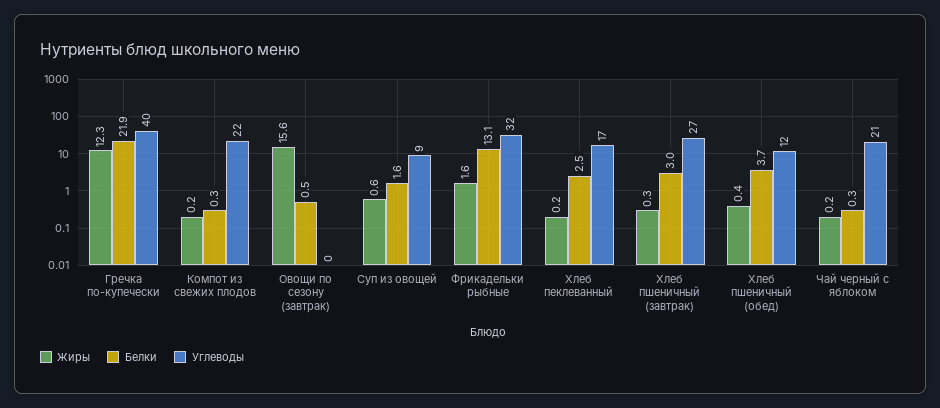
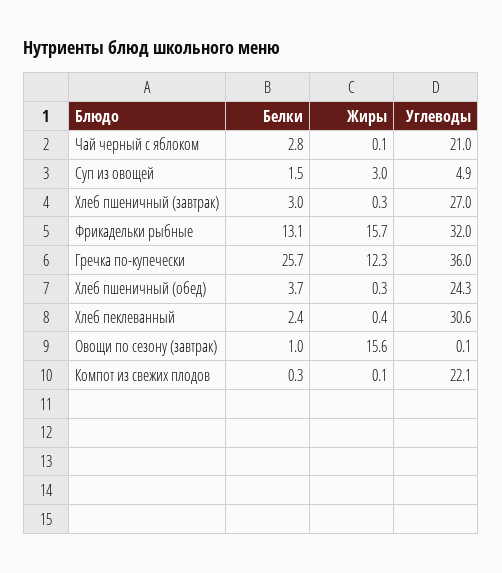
  {
    "Жиры": {
      "Гречка по-купечески": 12.3,
-     "Компот из свежих плодов": 0.2,
+     "Компот из свежих плодов": 0.1,
      "Овощи по сезону (завтрак)": 15.6,
-     "Суп из овощей": 0.6,
+     "Суп из овощей": 3,
-     "Фрикадельки рыбные": 1.6,
+     "Фрикадельки рыбные": 15.7,
-     "Хлеб пеклеванный": 0.2,
+     "Хлеб пеклеванный": 0.4,
      "Хлеб пшеничный (завтрак)": 0.3,
-     "Хлеб пшеничный (обед)": 0.4,
+     "Хлеб пшеничный (обед)": 0.3,
-     "Чай черный с яблоком": 0.2
+     "Чай черный с яблоком": 0.1
    },
    "Белки": {
-     "Гречка по-купечески": 21.9,
+     "Гречка по-купечески": 25.7,
      "Компот из свежих плодов": 0.3,
-     "Овощи по сезону (завтрак)": 0.5,
+     "Овощи по сезону (завтрак)": 1,
-     "Суп из овощей": 1.6,
+     "Суп из овощей": 1.5,
      "Фрикадельки рыбные": 13.1,
-     "Хлеб пеклеванный": 2.5,
+     "Хлеб пеклеванный": 2.4,
      "Хлеб пшеничный (завтрак)": 3,
      "Хлеб пшеничный (обед)": 3.7,
-     "Чай черный с яблоком": 0.3
+     "Чай черный с яблоком": 2.8
    },
    "Углеводы": {
-     "Гречка по-купечески": 40,
+     "Гречка по-купечески": 36,
      "Компот из свежих плодов": 22.1,
      "Овощи по сезону (завтрак)": 0.1,
-     "Суп из овощей": 9,
+     "Суп из овощей": 4.9,
      "Фрикадельки рыбные": 32,
-     "Хлеб пеклеванный": 17,
+     "Хлеб пеклеванный": 30.6,
      "Хлеб пшеничный (завтрак)": 27,
-     "Хлеб пшеничный (обед)": 12,
+     "Хлеб пшеничный (обед)": 24.3,
      "Чай черный с яблоком": 21
    }
  }

